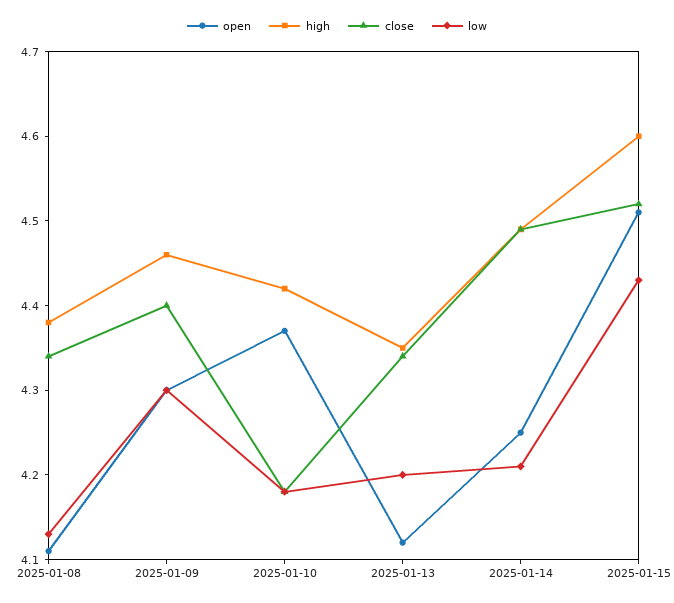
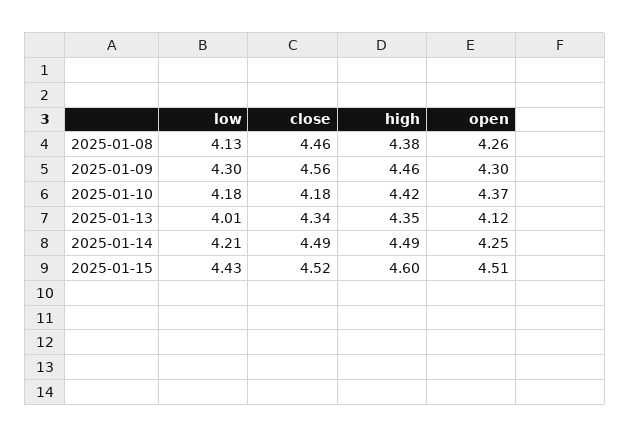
  {
    "open": {
-     "2025-01-08": 4.11,
+     "2025-01-08": 4.26,
      "2025-01-09": 4.3,
      "2025-01-10": 4.37,
      "2025-01-13": 4.12,
      "2025-01-14": 4.25,
      "2025-01-15": 4.51
    },
    "high": {
      "2025-01-08": 4.38,
      "2025-01-09": 4.46,
      "2025-01-10": 4.42,
      "2025-01-13": 4.35,
      "2025-01-14": 4.49,
      "2025-01-15": 4.6
    },
    "close": {
-     "2025-01-08": 4.34,
+     "2025-01-08": 4.46,
-     "2025-01-09": 4.4,
+     "2025-01-09": 4.56,
      "2025-01-10": 4.18,
      "2025-01-13": 4.34,
      "2025-01-14": 4.49,
      "2025-01-15": 4.52
    },
    "low": {
      "2025-01-08": 4.13,
      "2025-01-09": 4.3,
      "2025-01-10": 4.18,
-     "2025-01-13": 4.2,
+     "2025-01-13": 4.01,
      "2025-01-14": 4.21,
      "2025-01-15": 4.43
    }
  }

